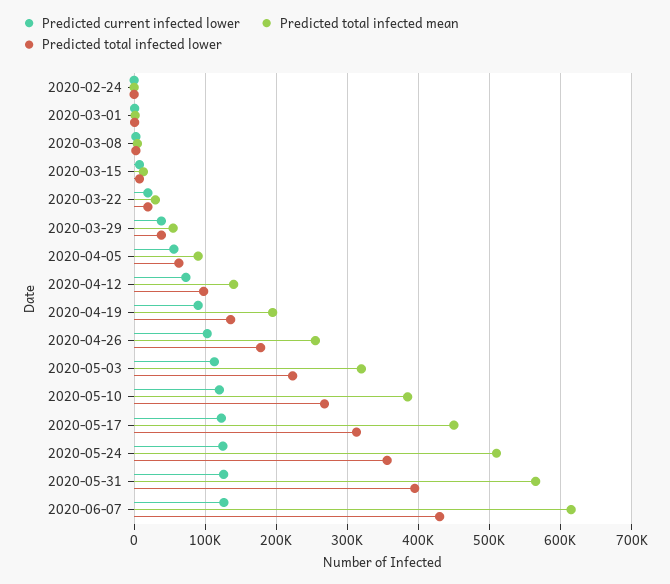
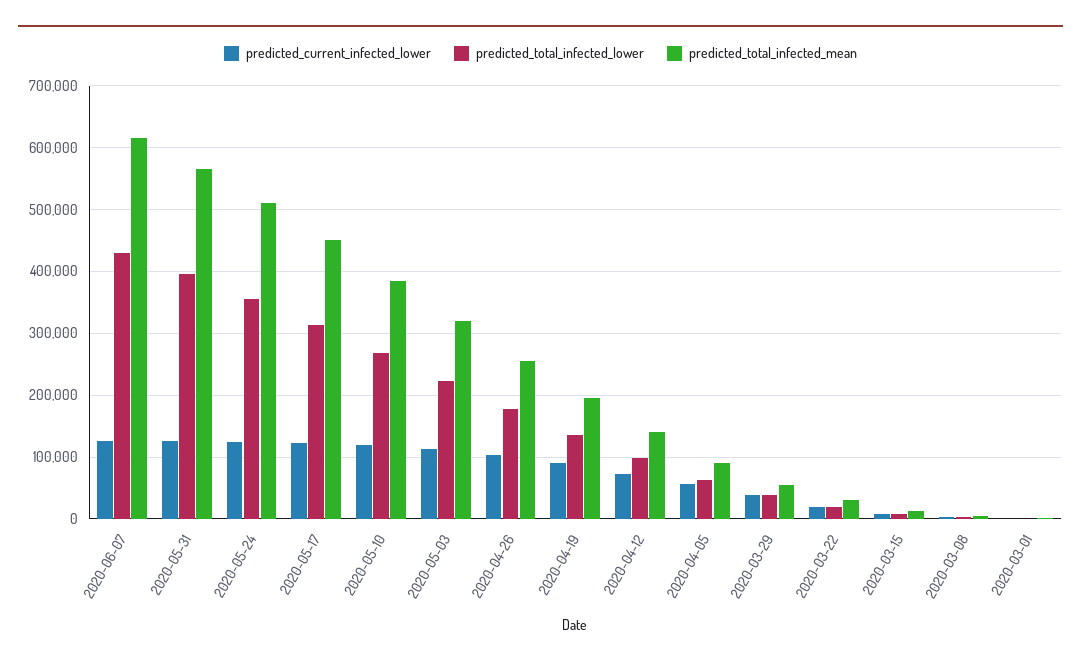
  {
    "Predicted current infected lower": {
-     "2020-02-24": 0,
      "2020-03-01": 0,
      "2020-03-08": 0,
      "2020-03-15": 10000,
      "2020-03-22": 20000,
      "2020-03-29": 40000,
      "2020-04-05": 60000,
      "2020-04-12": 70000,
      "2020-04-19": 90000,
      "2020-04-26": 100000,
      "2020-05-03": 110000,
      "2020-05-10": 120000,
      "2020-05-17": 120000,
      "2020-05-24": 130000,
      "2020-05-31": 130000,
      "2020-06-07": 130000
    },
    "Predicted total infected mean": {
-     "2020-02-24": 0,
      "2020-03-01": 0,
      "2020-03-08": 0,
      "2020-03-15": 10000,
      "2020-03-22": 30000,
      "2020-03-29": 60000,
      "2020-04-05": 90000,
      "2020-04-12": 140000,
      "2020-04-19": 200000,
      "2020-04-26": 260000,
      "2020-05-03": 320000,
      "2020-05-10": 390000,
      "2020-05-17": 450000,
      "2020-05-24": 510000,
      "2020-05-31": 570000,
      "2020-06-07": 620000
    },
    "Predicted total infected lower": {
-     "2020-02-24": 0,
      "2020-03-01": 0,
      "2020-03-08": 0,
      "2020-03-15": 10000,
      "2020-03-22": 20000,
      "2020-03-29": 40000,
      "2020-04-05": 60000,
      "2020-04-12": 100000,
      "2020-04-19": 140000,
      "2020-04-26": 180000,
      "2020-05-03": 220000,
      "2020-05-10": 270000,
      "2020-05-17": 310000,
      "2020-05-24": 360000,
      "2020-05-31": 400000,
      "2020-06-07": 430000
    }
  }

